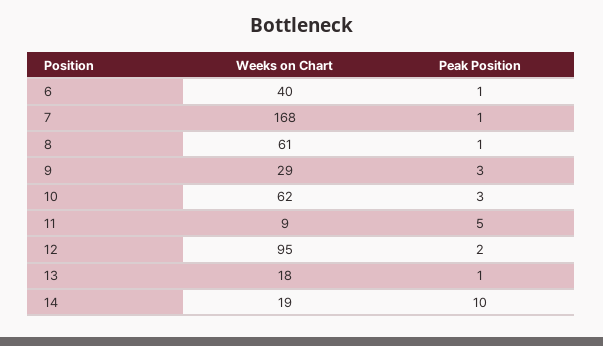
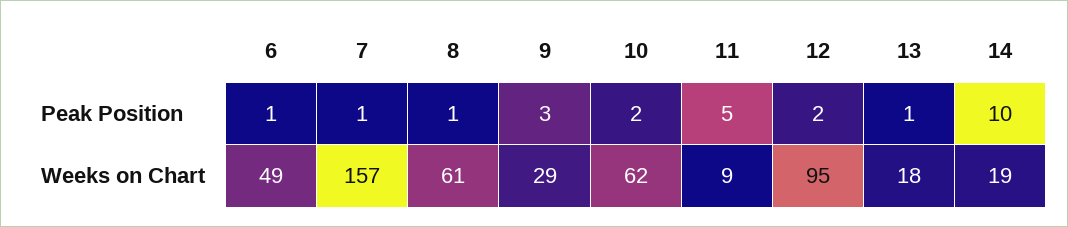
  {
    "Weeks on Chart": {
-     "6": 40,
+     "6": 49,
-     "7": 168,
+     "7": 157,
      "8": 61,
      "9": 29,
      "10": 62,
      "11": 9,
      "12": 95,
      "13": 18,
      "14": 19
    },
    "Peak Position": {
      "6": 1,
      "7": 1,
      "8": 1,
      "9": 3,
-     "10": 3,
+     "10": 2,
      "11": 5,
      "12": 2,
      "13": 1,
      "14": 10
    }
  }

